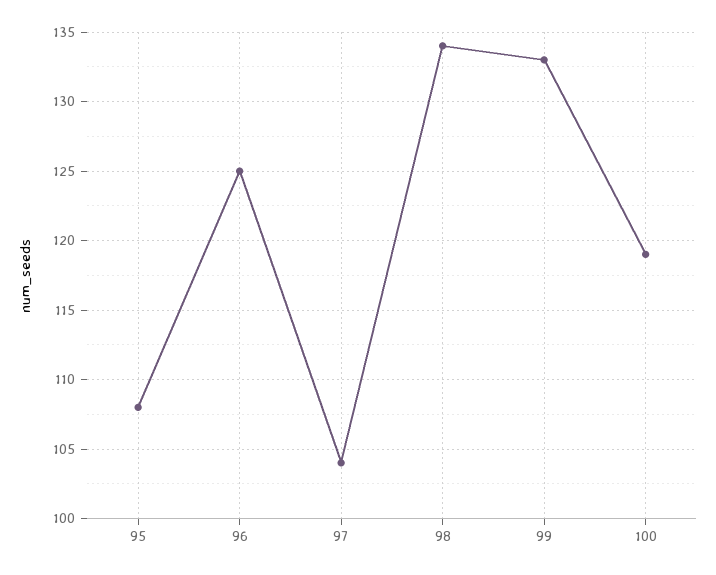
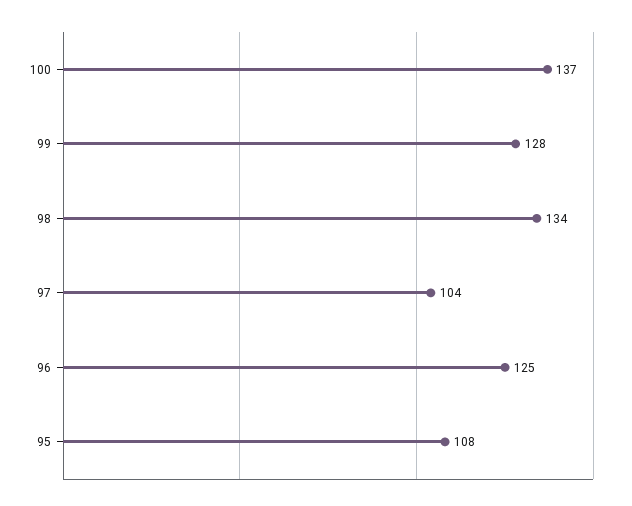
  {
    "95": 108,
    "96": 125,
    "97": 104,
    "98": 134,
-   "99": 133,
+   "99": 128,
-   "100": 119
+   "100": 137
  }

